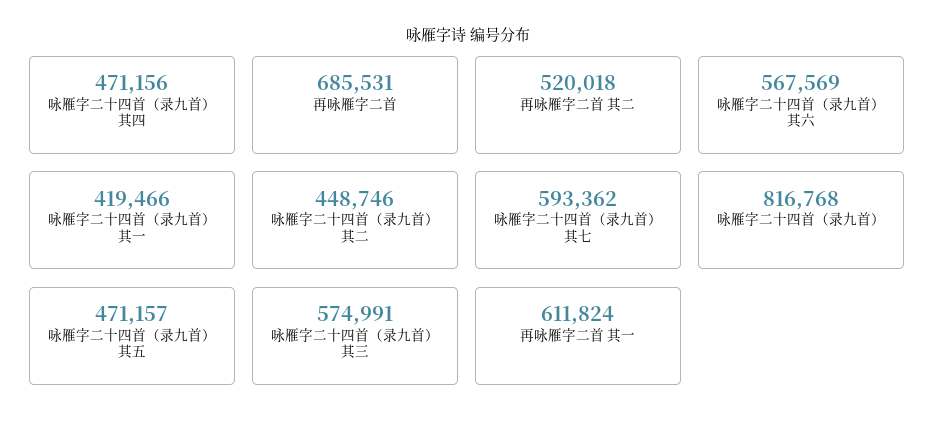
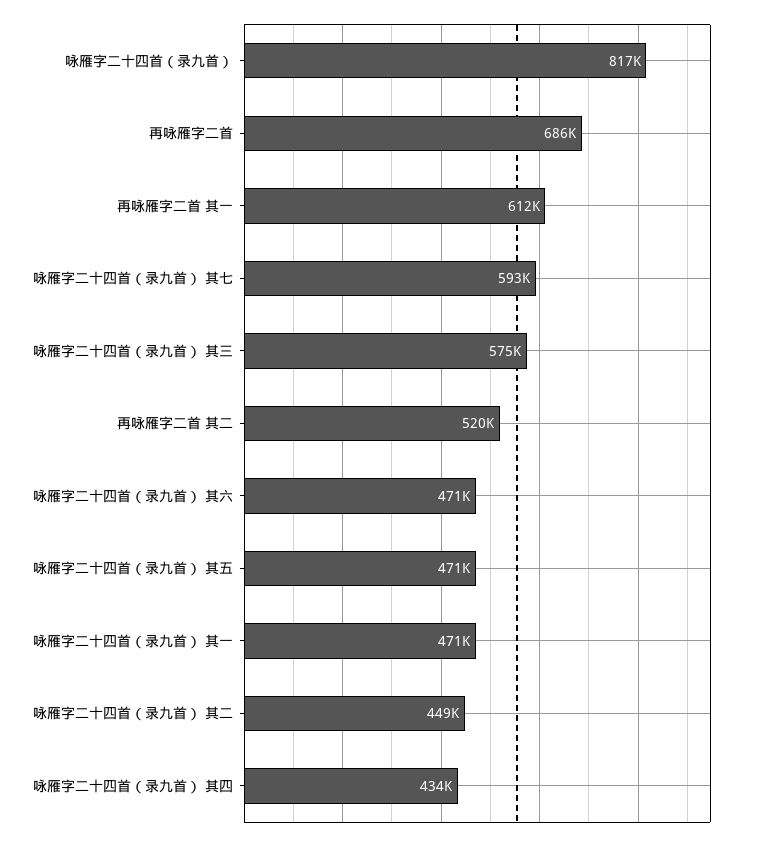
  {
-   "咏雁字二十四首（录九首） 其四": 471156,
+   "咏雁字二十四首（录九首） 其四": 434000,
    "再咏雁字二首": 685531,
    "再咏雁字二首 其二": 520018,
-   "咏雁字二十四首（录九首） 其六": 567569,
+   "咏雁字二十四首（录九首） 其六": 471000,
-   "咏雁字二十四首（录九首） 其一": 419466,
+   "咏雁字二十四首（录九首） 其一": 471000,
    "咏雁字二十四首（录九首） 其二": 448746,
    "咏雁字二十四首（录九首） 其七": 593362,
    "咏雁字二十四首（录九首）": 816768,
    "咏雁字二十四首（录九首） 其五": 471157,
    "咏雁字二十四首（录九首） 其三": 574991,
    "再咏雁字二首 其一": 611824
  }

